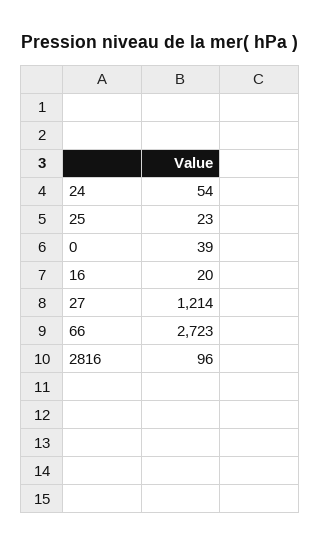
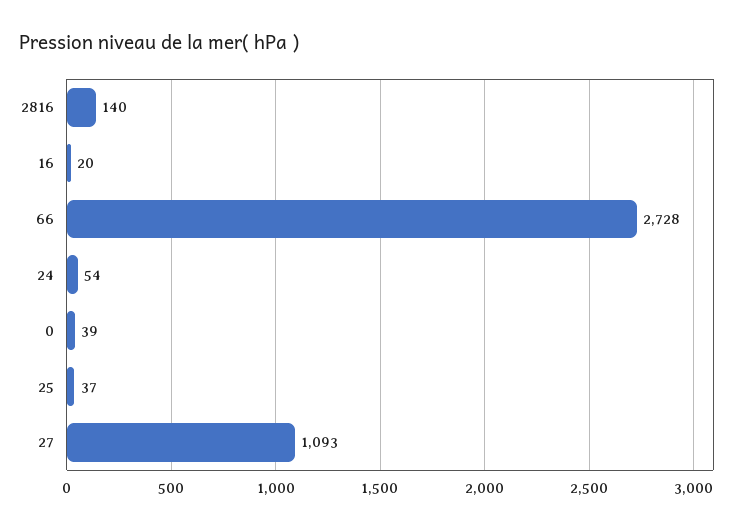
  {
    "24": 54,
-   "25": 23,
+   "25": 37,
    "0": 39,
    "16": 20,
-   "27": 1214,
+   "27": 1093,
-   "66": 2723,
+   "66": 2728,
-   "2816": 96
+   "2816": 140
  }

